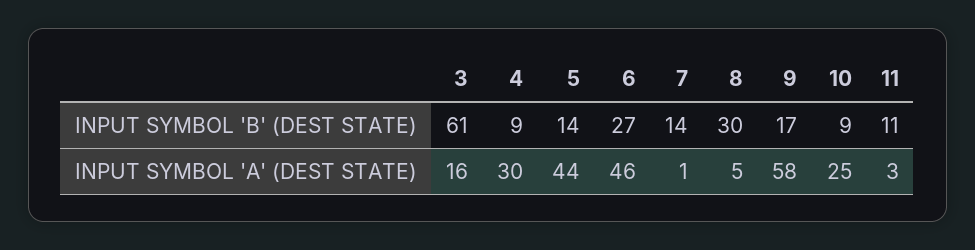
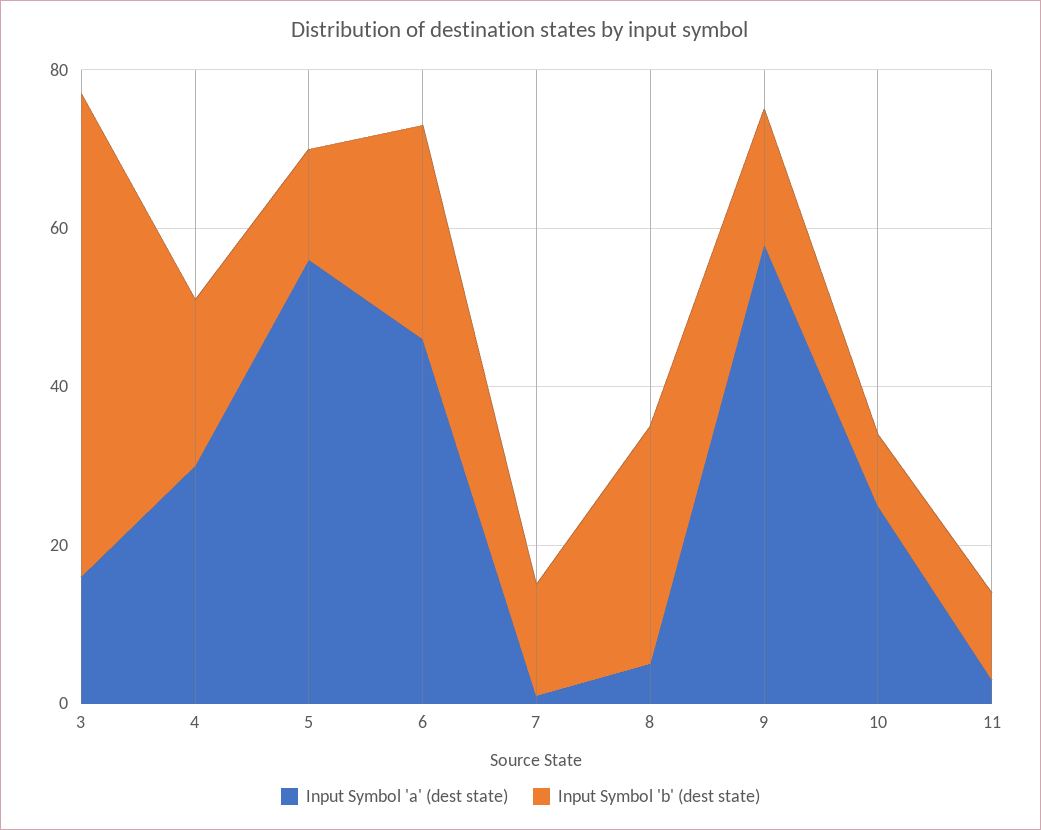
  {
    "INPUT SYMBOL 'B' (DEST STATE)": {
      "3": 61,
-     "4": 9,
+     "4": 20,
      "5": 14,
      "6": 27,
      "7": 14,
      "8": 30,
      "9": 17,
      "10": 9,
      "11": 11
    },
    "INPUT SYMBOL 'A' (DEST STATE)": {
      "3": 16,
      "4": 30,
-     "5": 44,
+     "5": 55,
      "6": 46,
      "7": 1,
      "8": 5,
      "9": 58,
      "10": 25,
      "11": 3
    }
  }

